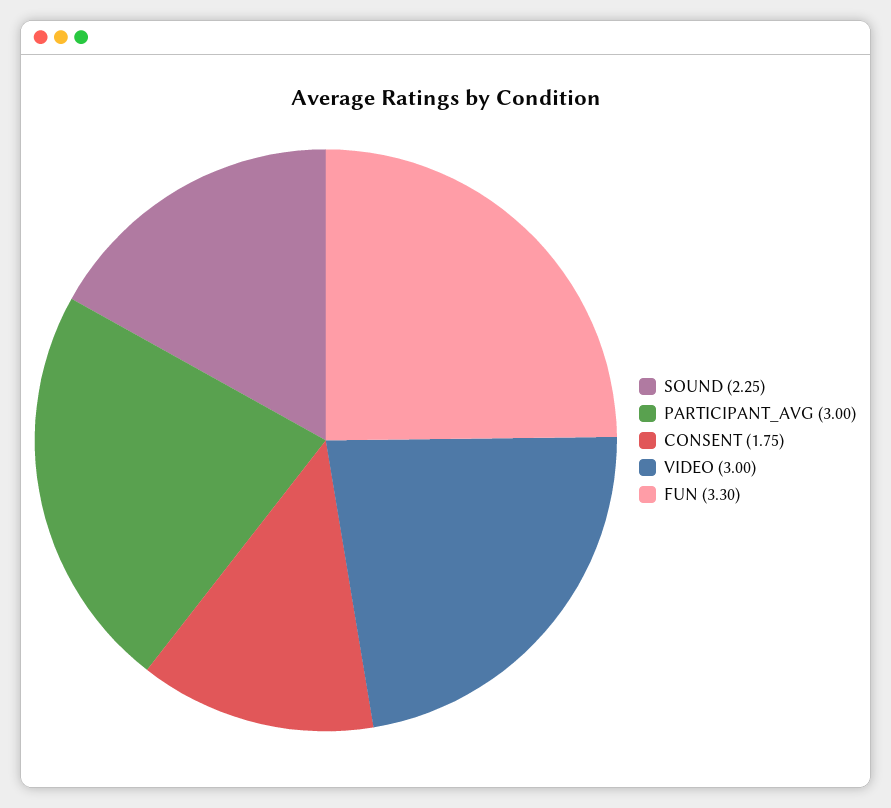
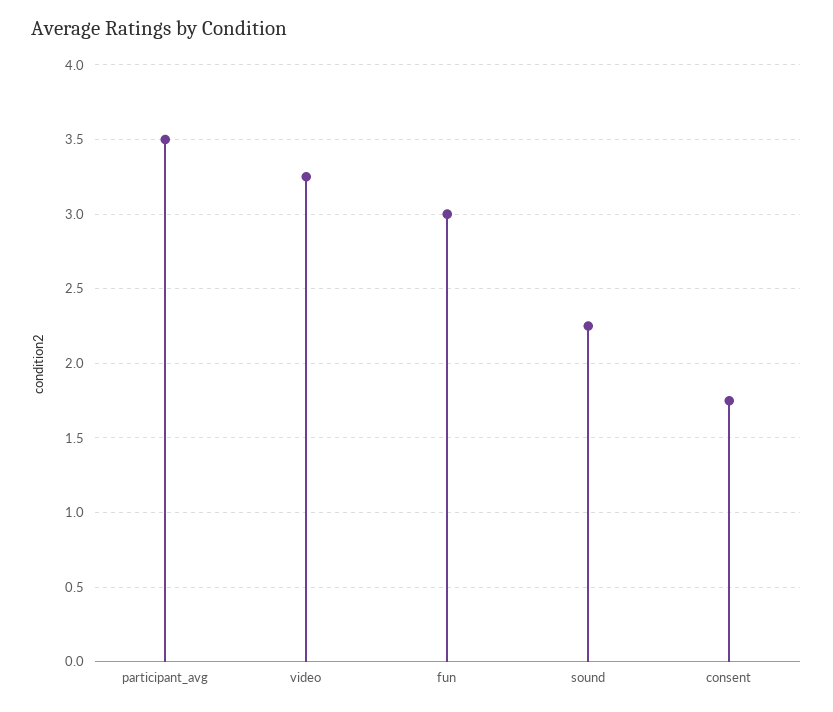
  {
    "SOUND": 2.25,
-   "PARTICIPANT_AVG": 3,
+   "PARTICIPANT_AVG": 3.5,
    "CONSENT": 1.75,
-   "VIDEO": 3,
+   "VIDEO": 3.25,
-   "FUN": 3.3
+   "FUN": 3
  }

